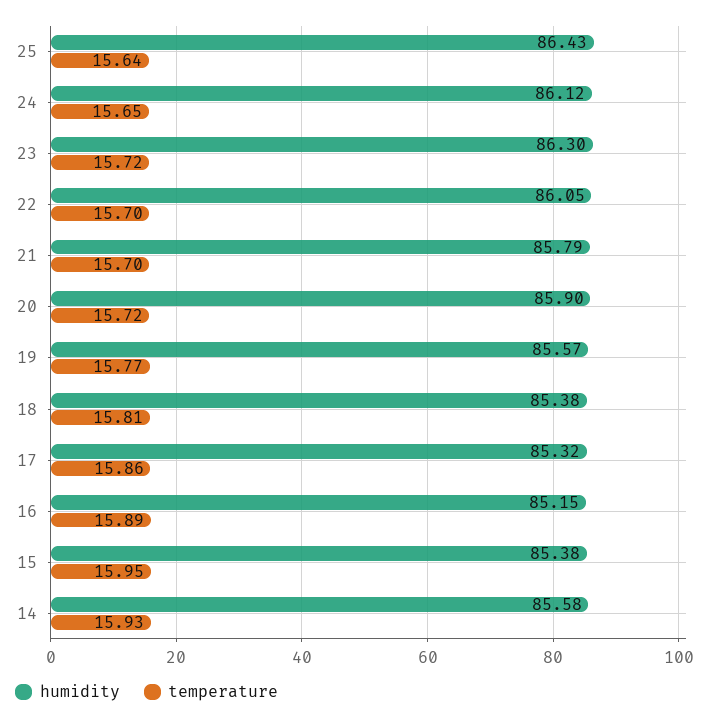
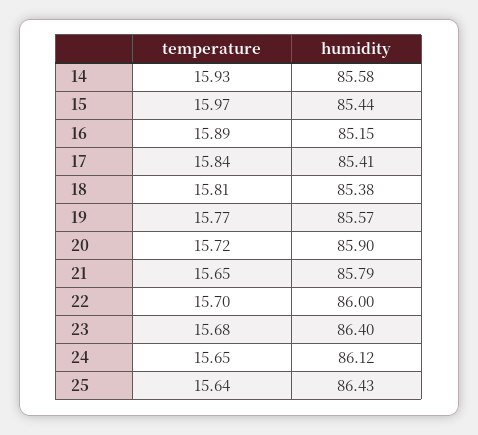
  {
    "humidity": {
      "25": 86.43,
      "24": 86.12,
-     "23": 86.3,
+     "23": 86.4,
-     "22": 86.05,
+     "22": 86,
      "21": 85.79,
      "20": 85.9,
      "19": 85.57,
      "18": 85.38,
-     "17": 85.32,
+     "17": 85.41,
      "16": 85.15,
-     "15": 85.38,
+     "15": 85.44,
      "14": 85.58
    },
    "temperature": {
      "25": 15.64,
      "24": 15.65,
-     "23": 15.72,
+     "23": 15.68,
      "22": 15.7,
-     "21": 15.7,
+     "21": 15.65,
      "20": 15.72,
      "19": 15.77,
      "18": 15.81,
-     "17": 15.86,
+     "17": 15.84,
      "16": 15.89,
-     "15": 15.95,
+     "15": 15.97,
      "14": 15.93
    }
  }

